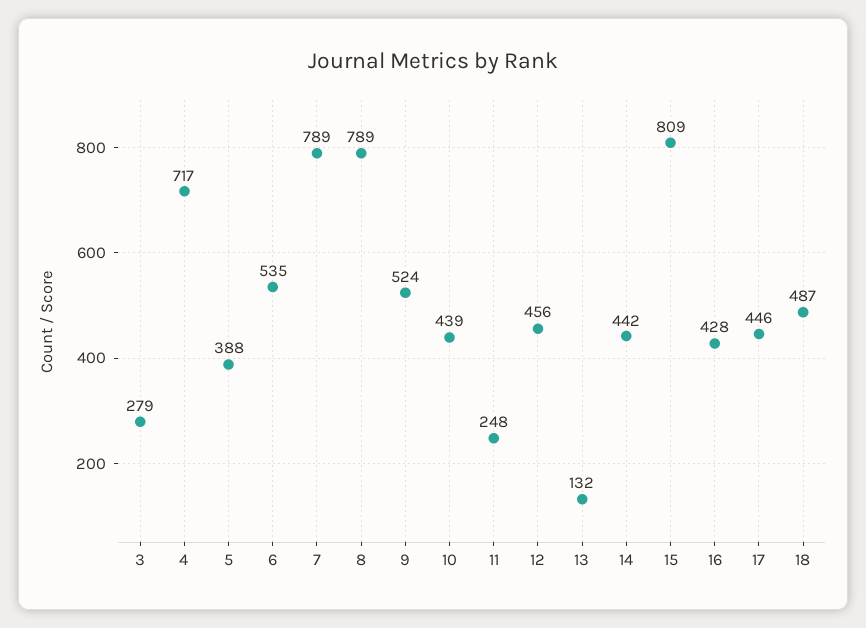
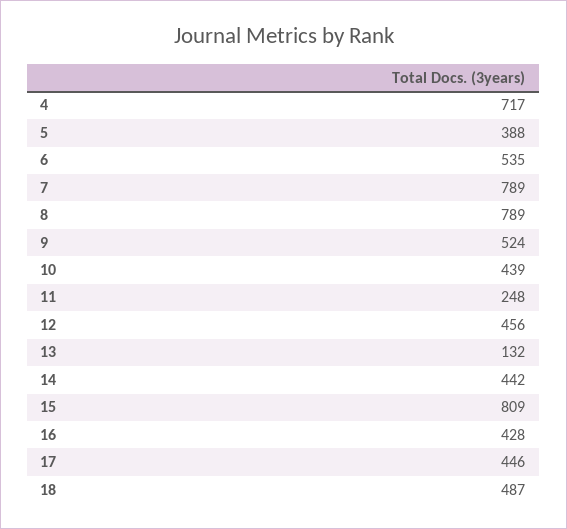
  {
-   "3": 279,
    "4": 717,
    "5": 388,
    "6": 535,
    "7": 789,
    "8": 789,
    "9": 524,
    "10": 439,
    "11": 248,
    "12": 456,
    "13": 132,
    "14": 442,
    "15": 809,
    "16": 428,
    "17": 446,
    "18": 487
  }

